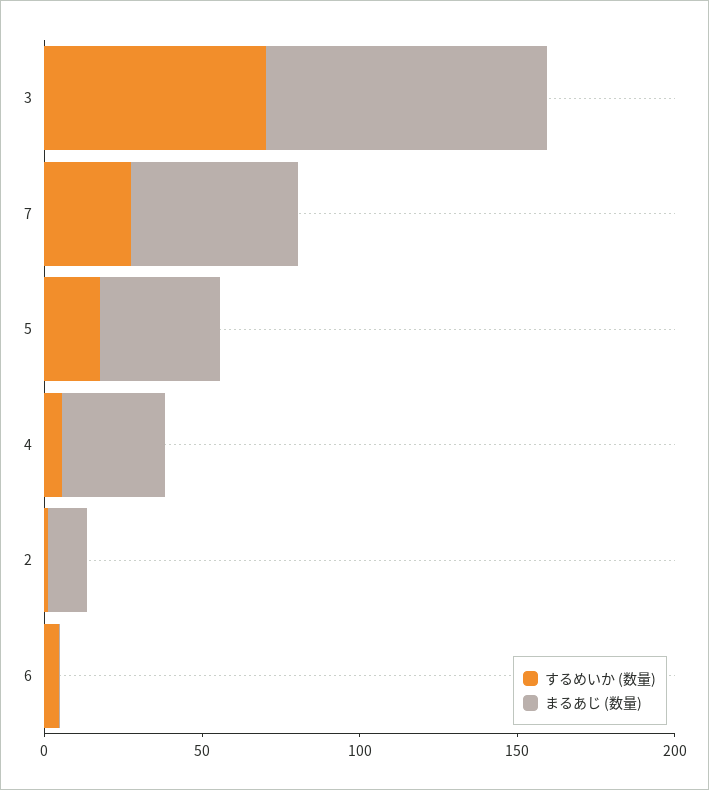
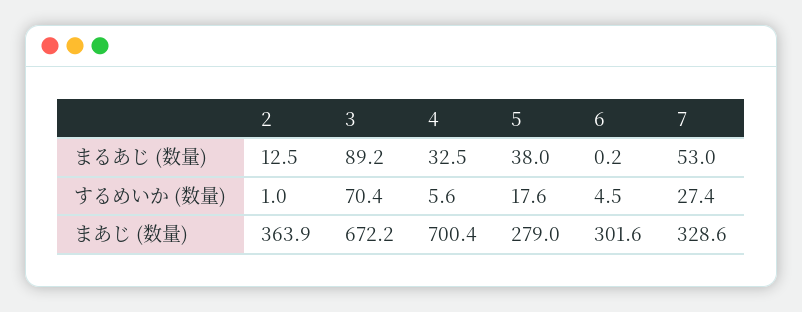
  {
    "するめいか (数量)": {
      "3": 70.4,
      "7": 27.4,
      "5": 17.6,
      "4": 5.6,
      "2": 1,
      "6": 4.5
    },
    "まるあじ (数量)": {
      "3": 89.2,
      "7": 53,
      "5": 38,
      "4": 32.5,
      "2": 12.5,
      "6": 0.2
-   }
+   },
+   "まあじ (数量)": {
+     "2": 363.9,
+     "3": 672.2,
+     "4": 700.4,
+     "5": 279,
+     "6": 301.6,
+     "7": 328.6
+   }
  }

